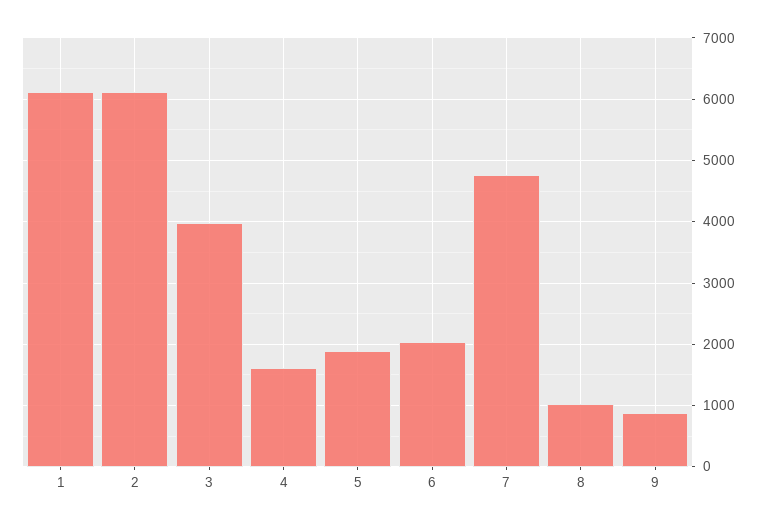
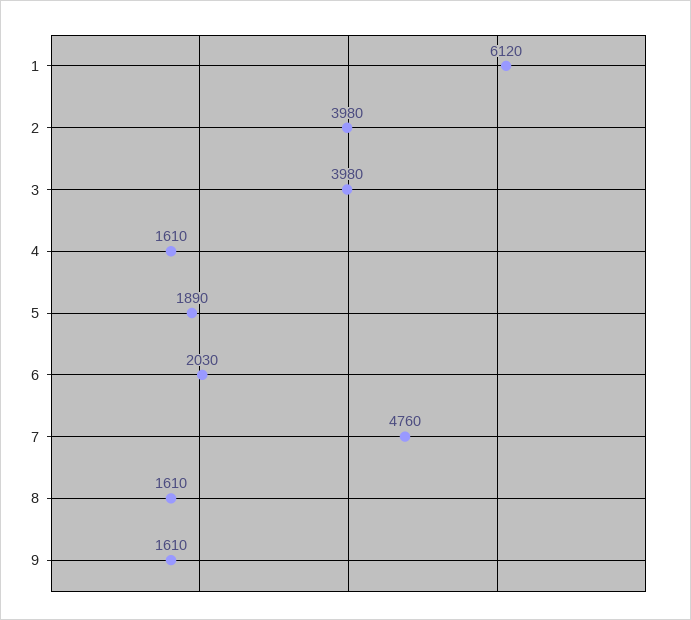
  {
    "1": 6120,
-   "2": 6100,
+   "2": 3980,
    "3": 3980,
    "4": 1610,
    "5": 1890,
    "6": 2030,
    "7": 4760,
-   "8": 1000,
+   "8": 1610,
-   "9": 900
+   "9": 1610
  }

